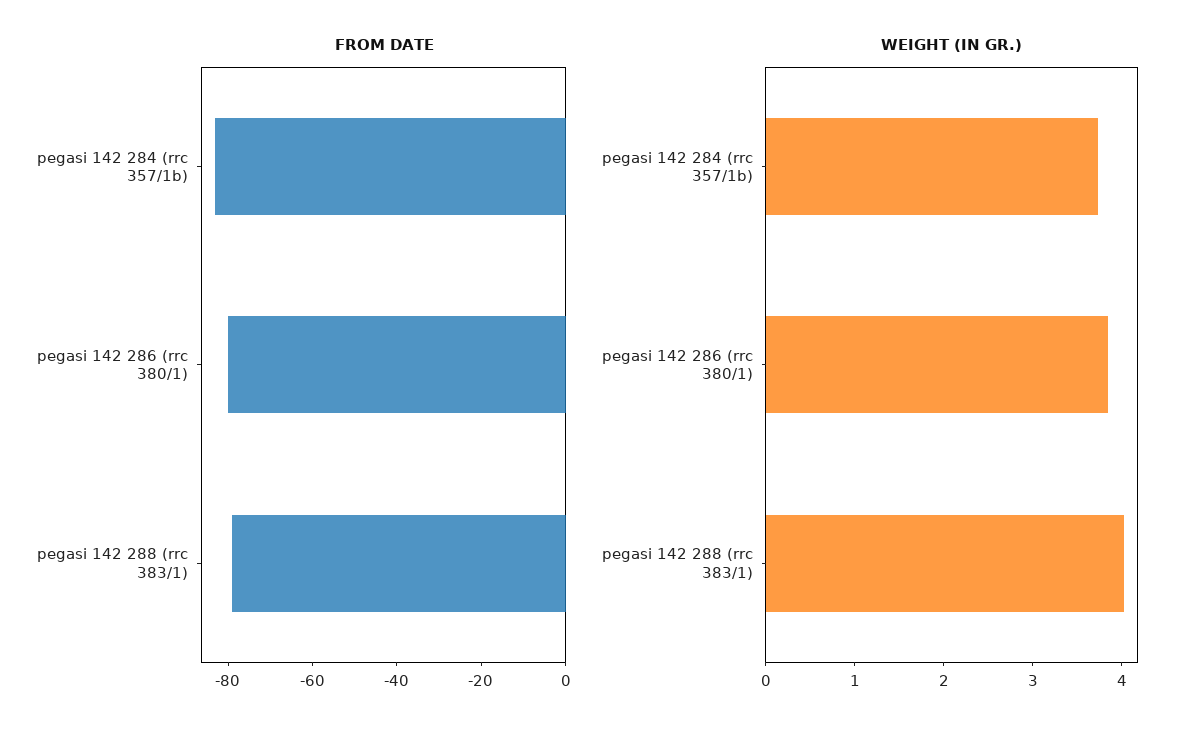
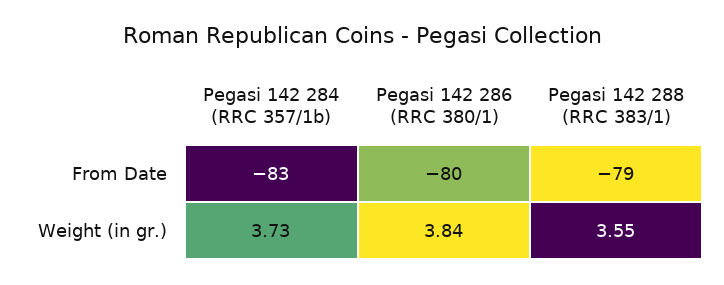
  {
    "FROM DATE": {
      "pegasi 142 284 (rrc 357/1b)": -83,
      "pegasi 142 286 (rrc 380/1)": -80,
      "pegasi 142 288 (rrc 383/1)": -79
    },
    "WEIGHT (IN GR.)": {
      "pegasi 142 284 (rrc 357/1b)": 3.73,
      "pegasi 142 286 (rrc 380/1)": 3.84,
-     "pegasi 142 288 (rrc 383/1)": 4
+     "pegasi 142 288 (rrc 383/1)": 3.55
    }
  }

